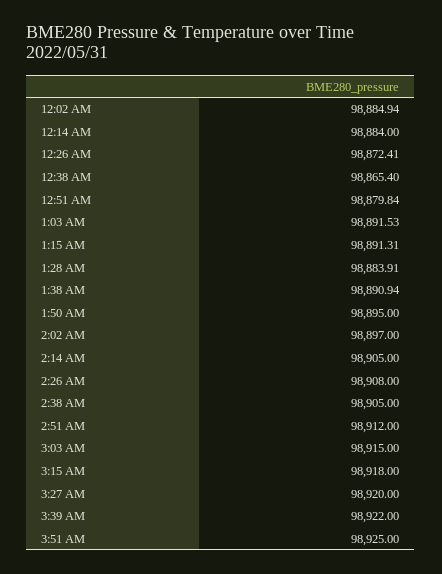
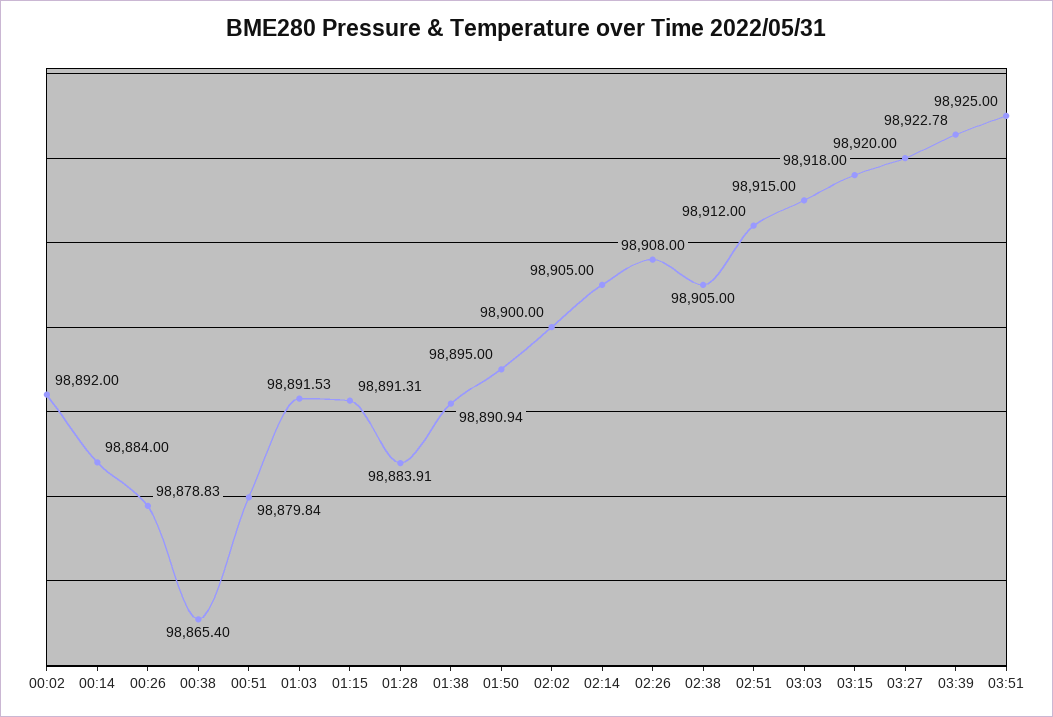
  {
-   "12:02 AM": 98884.94,
+   "12:02 AM": 98892,
    "12:14 AM": 98884,
-   "12:26 AM": 98872.41,
+   "12:26 AM": 98878.83,
    "12:38 AM": 98865.4,
    "12:51 AM": 98879.84,
    "1:03 AM": 98891.53,
    "1:15 AM": 98891.31,
    "1:28 AM": 98883.91,
    "1:38 AM": 98890.94,
    "1:50 AM": 98895,
-   "2:02 AM": 98897,
+   "2:02 AM": 98900,
    "2:14 AM": 98905,
    "2:26 AM": 98908,
    "2:38 AM": 98905,
    "2:51 AM": 98912,
    "3:03 AM": 98915,
    "3:15 AM": 98918,
    "3:27 AM": 98920,
-   "3:39 AM": 98922,
+   "3:39 AM": 98922.78,
    "3:51 AM": 98925
  }

